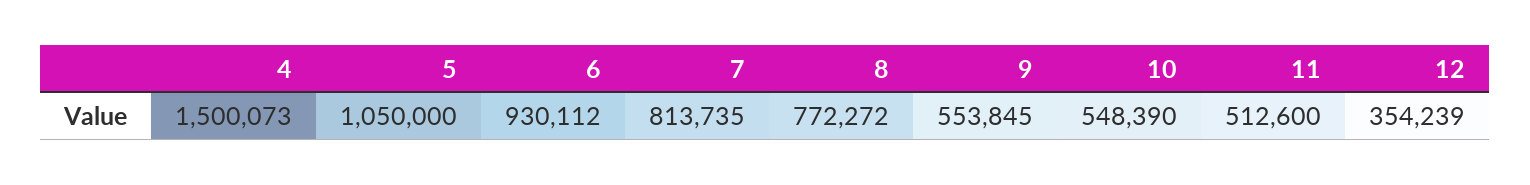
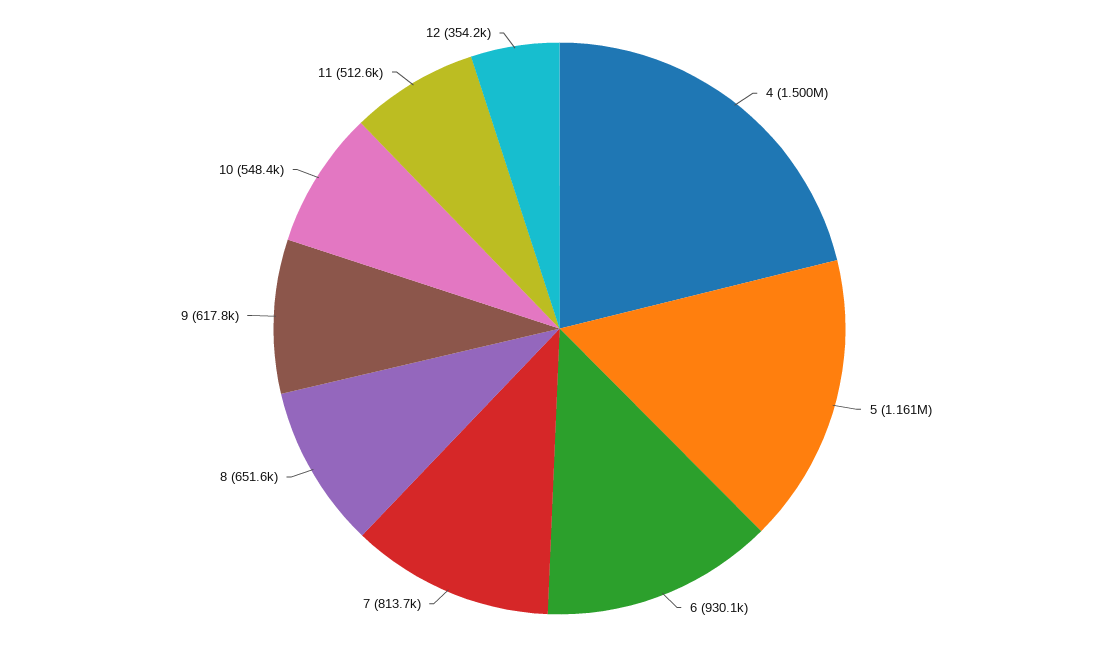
  {
    "4": 1500073,
-   "5": 1050000,
+   "5": 1161000,
    "6": 930112,
    "7": 813735,
-   "8": 772272,
+   "8": 651600,
-   "9": 553845,
+   "9": 617800,
    "10": 548390,
    "11": 512600,
    "12": 354239
  }

